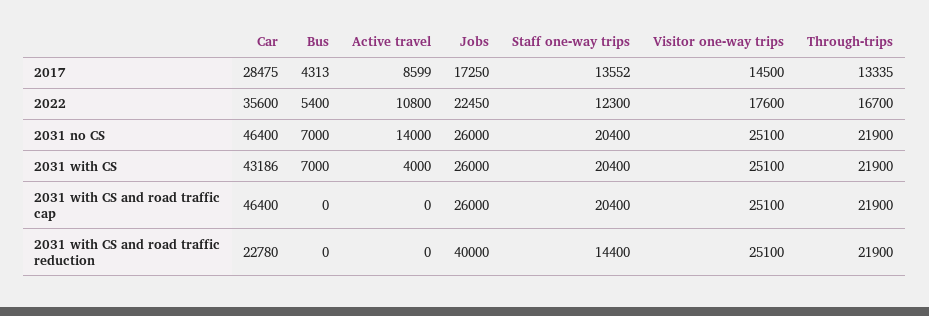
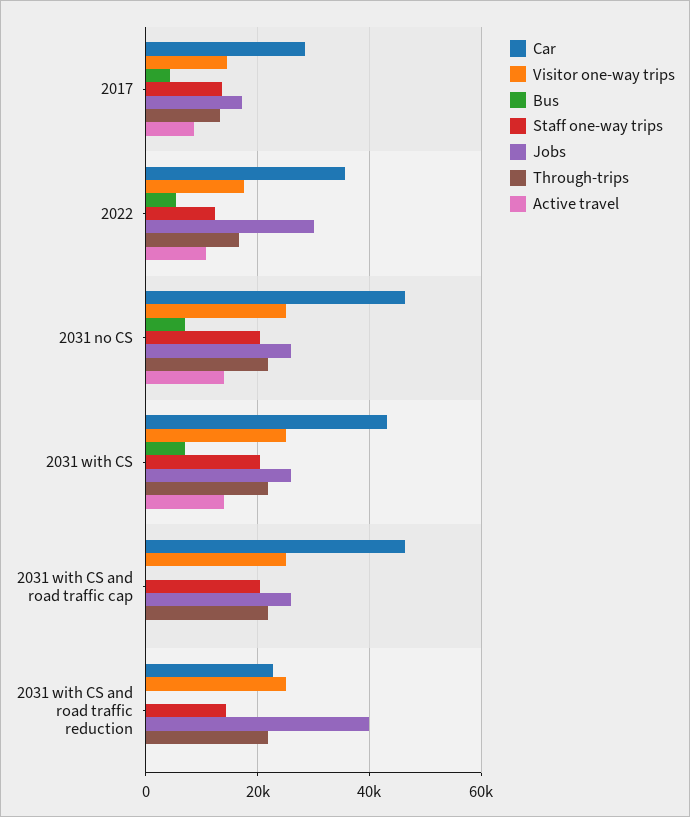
  {
    "Car": {
      "2017": 28475,
      "2022": 35600,
      "2031 no CS": 46400,
      "2031 with CS": 43186,
      "2031 with CS and road traffic cap": 46400,
      "2031 with CS and road traffic reduction": 22780
    },
    "Bus": {
      "2017": 4313,
      "2022": 5400,
      "2031 no CS": 7000,
      "2031 with CS": 7000,
      "2031 with CS and road traffic cap": 0,
      "2031 with CS and road traffic reduction": 0
    },
    "Active travel": {
      "2017": 8599,
      "2022": 10800,
      "2031 no CS": 14000,
-     "2031 with CS": 4000,
+     "2031 with CS": 14000,
      "2031 with CS and road traffic cap": 0,
      "2031 with CS and road traffic reduction": 0
    },
    "Jobs": {
      "2017": 17250,
-     "2022": 22450,
+     "2022": 30000,
      "2031 no CS": 26000,
      "2031 with CS": 26000,
      "2031 with CS and road traffic cap": 26000,
      "2031 with CS and road traffic reduction": 40000
    },
    "Staff one-way trips": {
      "2017": 13552,
      "2022": 12300,
      "2031 no CS": 20400,
      "2031 with CS": 20400,
      "2031 with CS and road traffic cap": 20400,
      "2031 with CS and road traffic reduction": 14400
    },
    "Visitor one-way trips": {
      "2017": 14500,
      "2022": 17600,
      "2031 no CS": 25100,
      "2031 with CS": 25100,
      "2031 with CS and road traffic cap": 25100,
      "2031 with CS and road traffic reduction": 25100
    },
    "Through-trips": {
      "2017": 13335,
      "2022": 16700,
      "2031 no CS": 21900,
      "2031 with CS": 21900,
      "2031 with CS and road traffic cap": 21900,
      "2031 with CS and road traffic reduction": 21900
    }
  }

